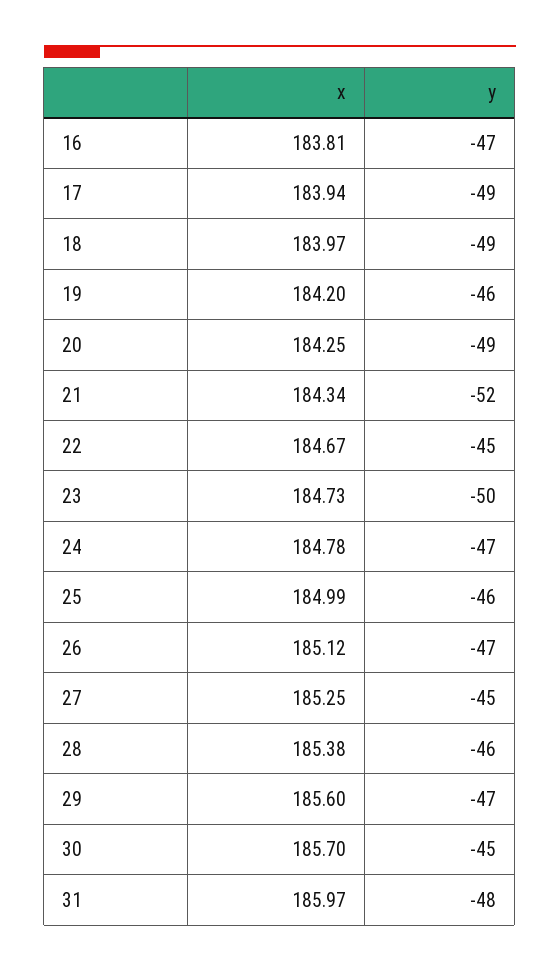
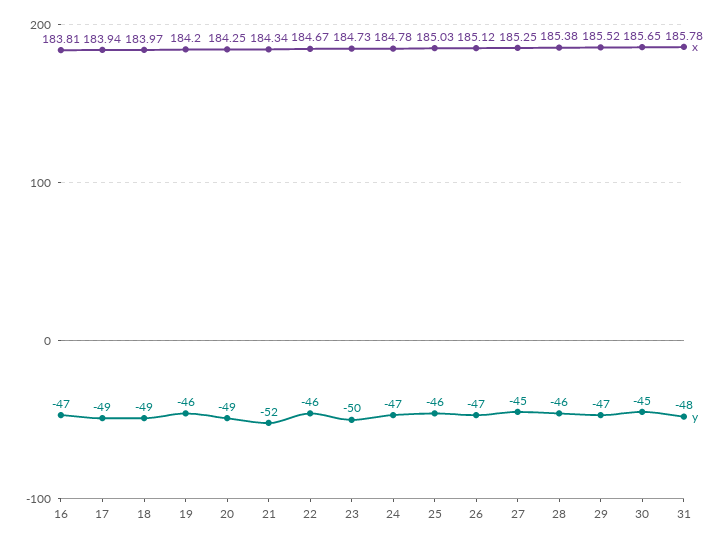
  {
    "x": {
      "16": 183.81,
      "17": 183.94,
      "18": 183.97,
      "19": 184.2,
      "20": 184.25,
      "21": 184.34,
      "22": 184.67,
      "23": 184.73,
      "24": 184.78,
-     "25": 184.99,
+     "25": 185.03,
      "26": 185.12,
      "27": 185.25,
      "28": 185.38,
-     "29": 185.6,
+     "29": 185.52,
-     "30": 185.7,
+     "30": 185.65,
-     "31": 185.97
+     "31": 185.78
    },
    "y": {
      "16": -47,
      "17": -49,
      "18": -49,
      "19": -46,
      "20": -49,
      "21": -52,
-     "22": -45,
+     "22": -46,
      "23": -50,
      "24": -47,
      "25": -46,
      "26": -47,
      "27": -45,
      "28": -46,
      "29": -47,
      "30": -45,
      "31": -48
    }
  }

